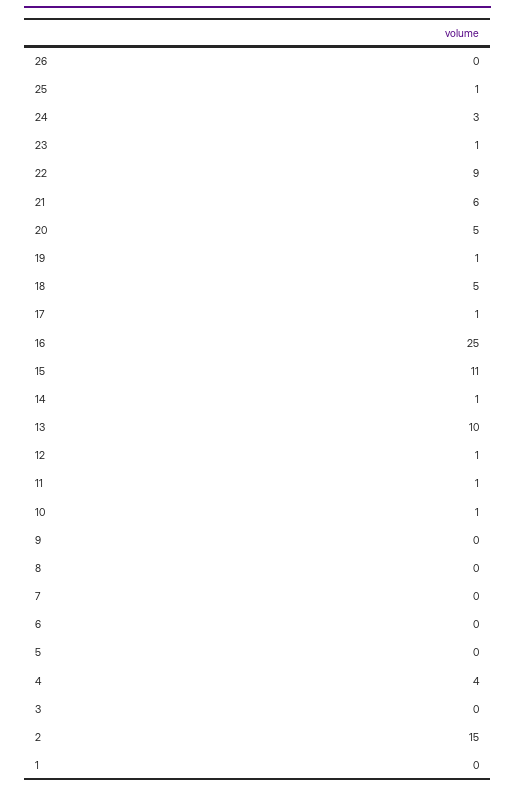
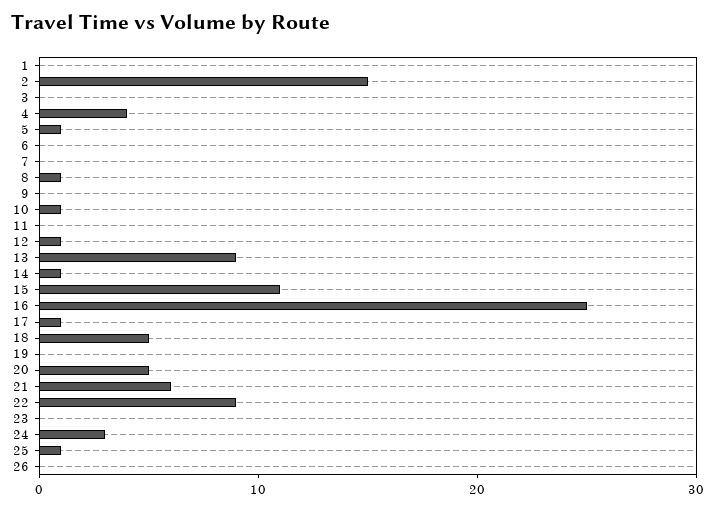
  {
    "26": 0,
    "25": 1,
    "24": 3,
-   "23": 1,
+   "23": 0,
    "22": 9,
    "21": 6,
    "20": 5,
-   "19": 1,
+   "19": 0,
    "18": 5,
    "17": 1,
    "16": 25,
    "15": 11,
    "14": 1,
-   "13": 10,
+   "13": 9,
    "12": 1,
-   "11": 1,
+   "11": 0,
    "10": 1,
    "9": 0,
-   "8": 0,
+   "8": 1,
    "7": 0,
    "6": 0,
-   "5": 0,
+   "5": 1,
    "4": 4,
    "3": 0,
    "2": 15,
    "1": 0
  }

